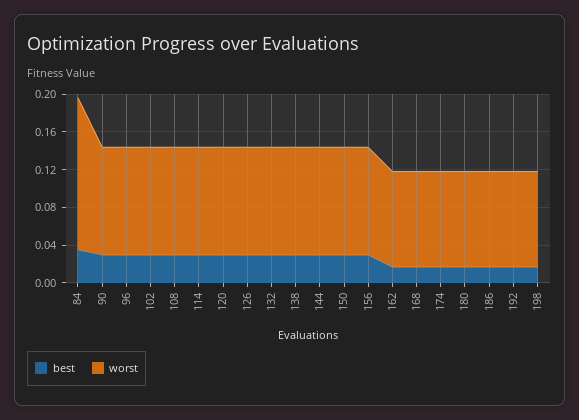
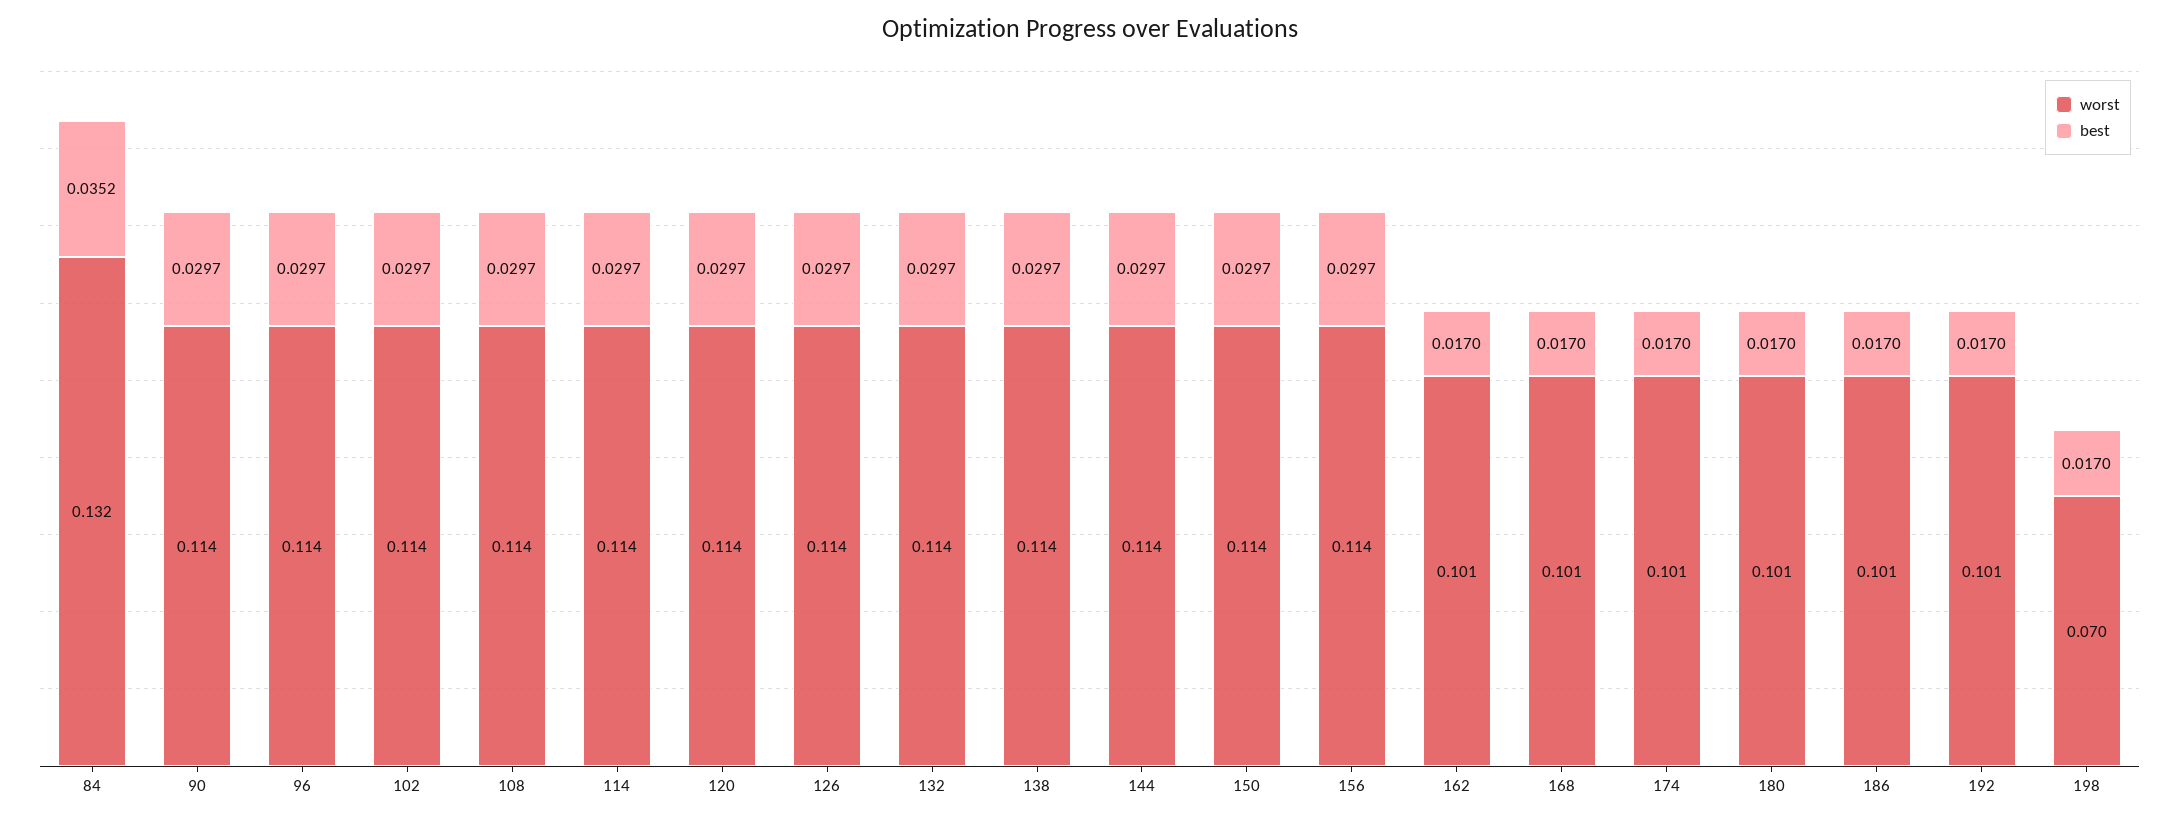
  {
    "best": {
      "84": 0.0352,
      "90": 0.0297,
      "96": 0.0297,
      "102": 0.0297,
      "108": 0.0297,
      "114": 0.0297,
      "120": 0.0297,
      "126": 0.0297,
      "132": 0.0297,
      "138": 0.0297,
      "144": 0.0297,
      "150": 0.0297,
      "156": 0.0297,
      "162": 0.017,
      "168": 0.017,
      "174": 0.017,
      "180": 0.017,
      "186": 0.017,
      "192": 0.017,
      "198": 0.017
    },
    "worst": {
-     "84": 0.16,
+     "84": 0.132,
      "90": 0.114,
      "96": 0.114,
      "102": 0.114,
      "108": 0.114,
      "114": 0.114,
      "120": 0.114,
      "126": 0.114,
      "132": 0.114,
      "138": 0.114,
      "144": 0.114,
      "150": 0.114,
      "156": 0.114,
      "162": 0.101,
      "168": 0.101,
      "174": 0.101,
      "180": 0.101,
      "186": 0.101,
      "192": 0.101,
-     "198": 0.1
+     "198": 0.07
    }
  }

